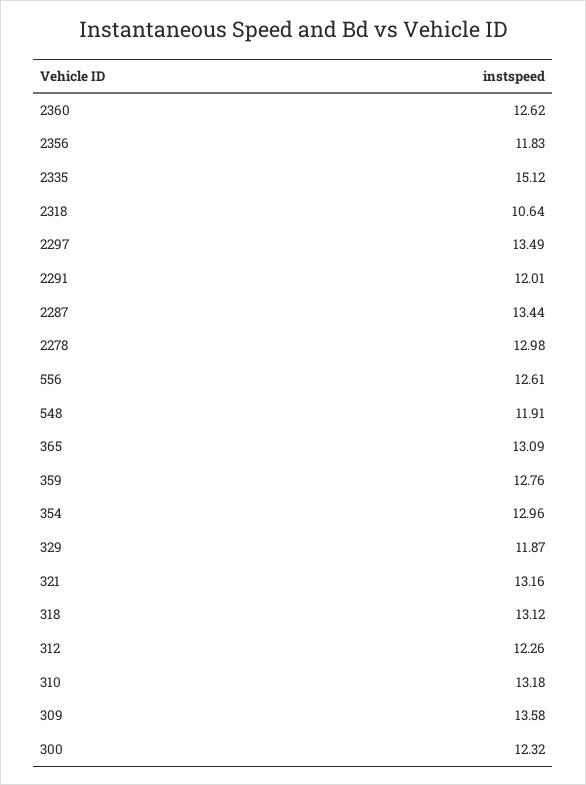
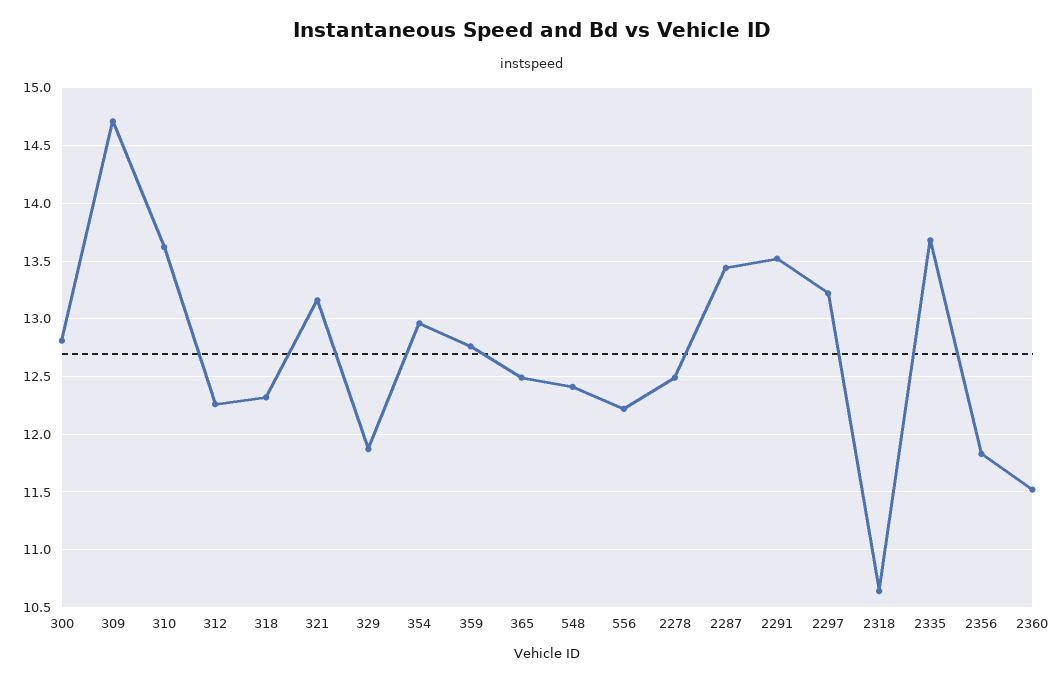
  {
-   "2360": 12.62,
+   "2360": 11.5,
    "2356": 11.83,
-   "2335": 15.12,
+   "2335": 13.7,
    "2318": 10.64,
-   "2297": 13.49,
+   "2297": 13.2,
-   "2291": 12.01,
+   "2291": 13.5,
    "2287": 13.44,
-   "2278": 12.98,
+   "2278": 12.5,
-   "556": 12.61,
+   "556": 12.2,
-   "548": 11.91,
+   "548": 12.4,
-   "365": 13.09,
+   "365": 12.5,
    "359": 12.76,
    "354": 12.96,
    "329": 11.87,
    "321": 13.16,
-   "318": 13.12,
+   "318": 12.3,
    "312": 12.26,
-   "310": 13.18,
+   "310": 13.6,
-   "309": 13.58,
+   "309": 14.7,
-   "300": 12.32
+   "300": 12.8
  }

